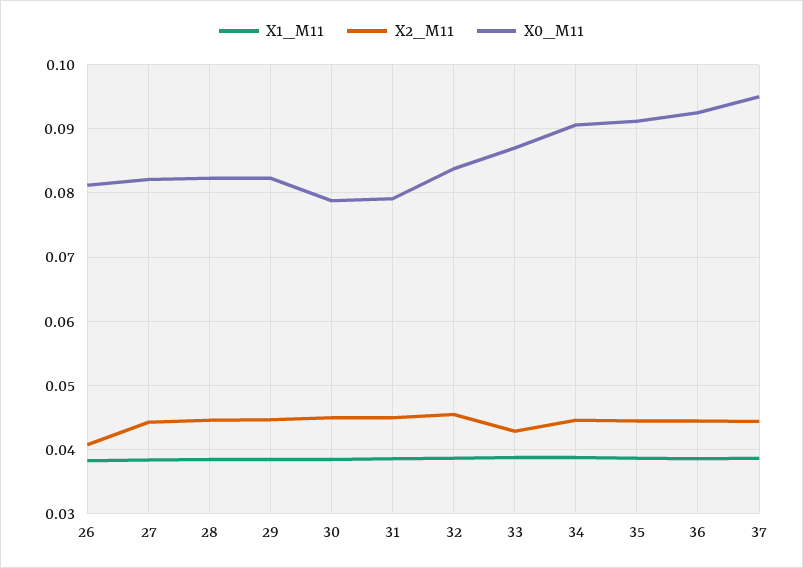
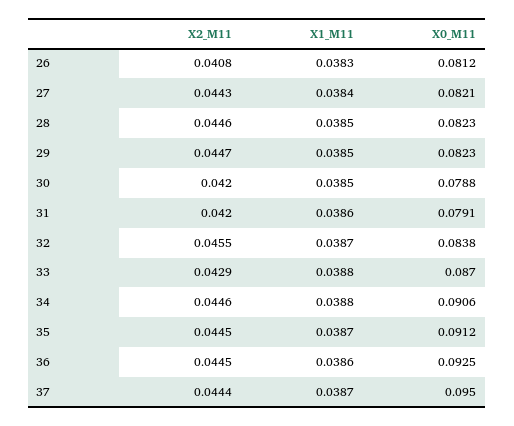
  {
    "X1_M11": {
      "26": 0.0383,
      "27": 0.0384,
      "28": 0.0385,
      "29": 0.0385,
      "30": 0.0385,
      "31": 0.0386,
      "32": 0.0387,
      "33": 0.0388,
      "34": 0.0388,
      "35": 0.0387,
      "36": 0.0386,
      "37": 0.0387
    },
    "X2_M11": {
      "26": 0.0408,
      "27": 0.0443,
      "28": 0.0446,
      "29": 0.0447,
-     "30": 0.045,
+     "30": 0.042,
-     "31": 0.045,
+     "31": 0.042,
      "32": 0.0455,
      "33": 0.0429,
      "34": 0.0446,
      "35": 0.0445,
      "36": 0.0445,
      "37": 0.0444
    },
    "X0_M11": {
      "26": 0.0812,
      "27": 0.0821,
      "28": 0.0823,
      "29": 0.0823,
      "30": 0.0788,
      "31": 0.0791,
      "32": 0.0838,
      "33": 0.087,
      "34": 0.0906,
      "35": 0.0912,
      "36": 0.0925,
      "37": 0.095
    }
  }

